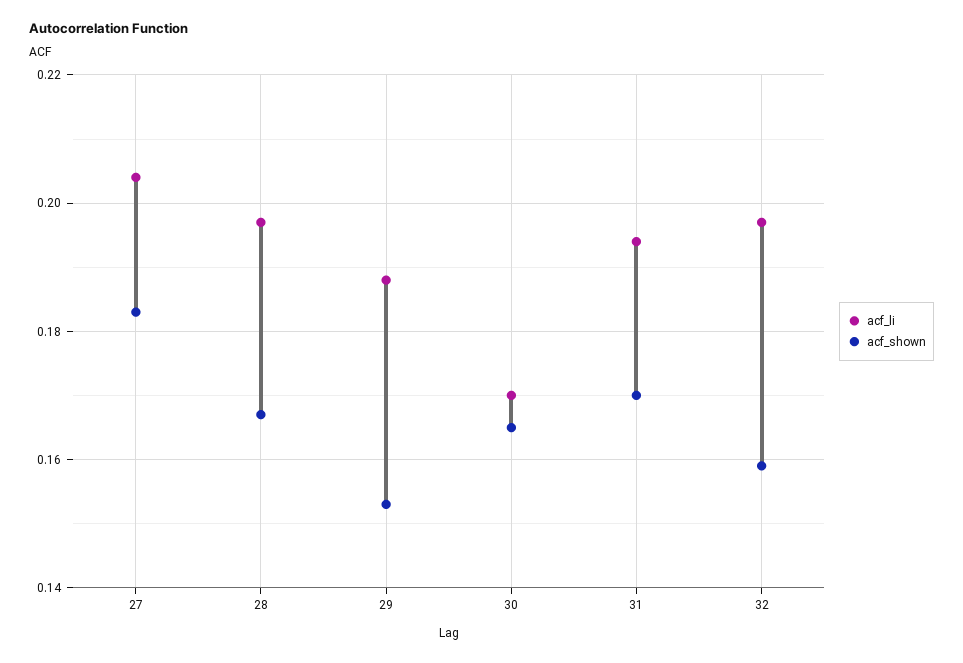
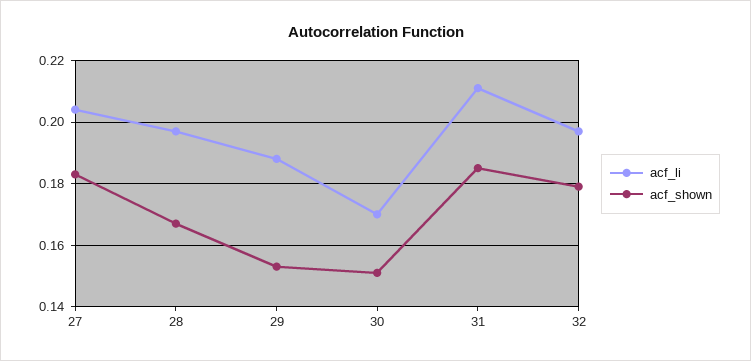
  {
    "acf_li": {
      "27": 0.205,
      "28": 0.195,
      "29": 0.19,
      "30": 0.17,
-     "31": 0.195,
+     "31": 0.21,
      "32": 0.195
    },
    "acf_shown": {
      "27": 0.185,
      "28": 0.165,
      "29": 0.155,
-     "30": 0.165,
+     "30": 0.15,
-     "31": 0.17,
+     "31": 0.185,
-     "32": 0.16
+     "32": 0.18
    }
  }

